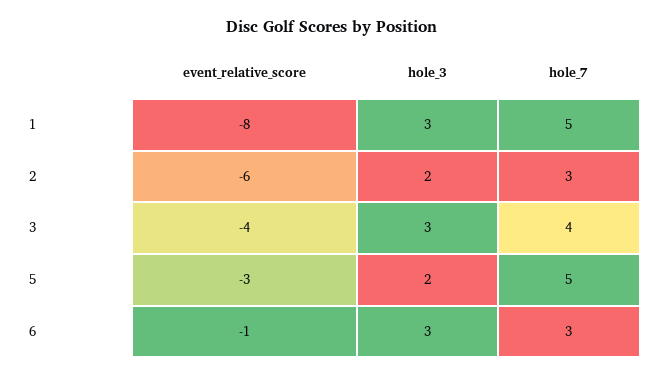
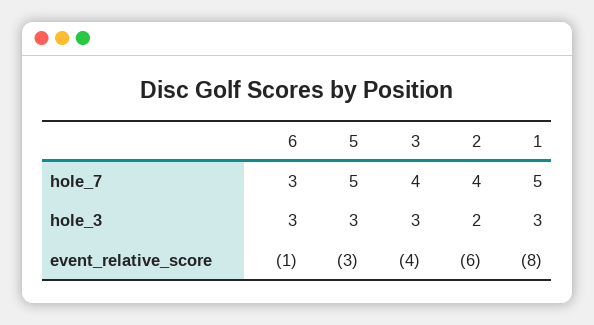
  {
    "event_relative_score": {
      "1": -8,
      "2": -6,
      "3": -4,
      "5": -3,
      "6": -1
    },
    "hole_3": {
      "1": 3,
      "2": 2,
      "3": 3,
-     "5": 2,
+     "5": 3,
      "6": 3
    },
    "hole_7": {
      "1": 5,
-     "2": 3,
+     "2": 4,
      "3": 4,
      "5": 5,
      "6": 3
    }
  }

